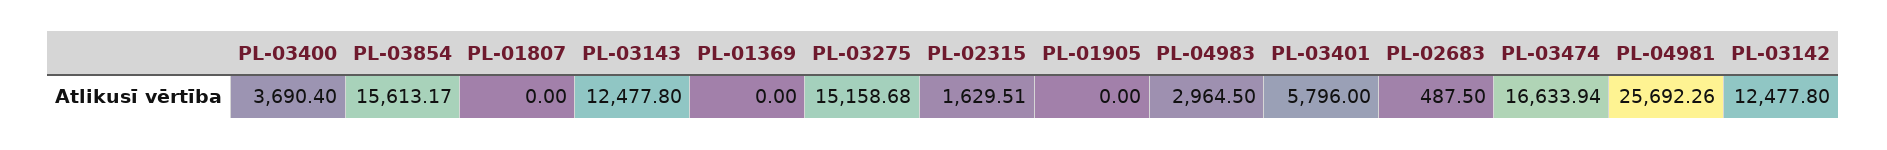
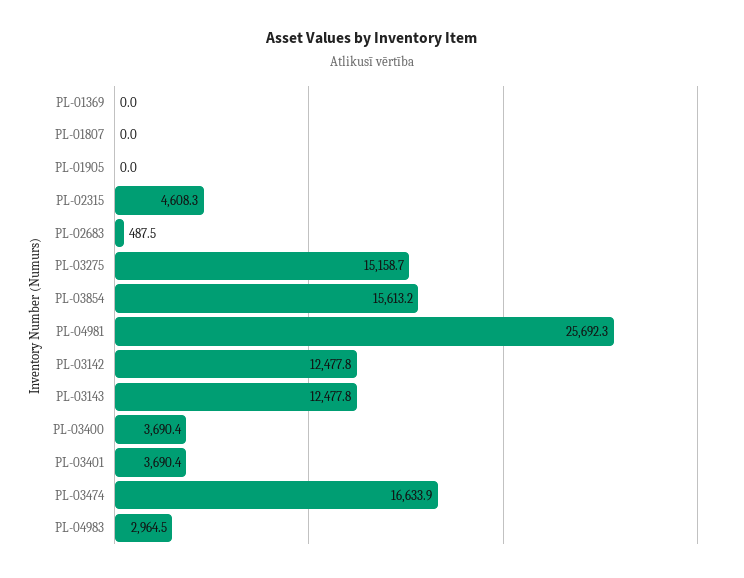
  {
    "PL-03400": 3690.4,
    "PL-03854": 15613.17,
    "PL-01807": 0,
    "PL-03143": 12477.8,
    "PL-01369": 0,
    "PL-03275": 15158.68,
-   "PL-02315": 1629.51,
+   "PL-02315": 4608.3,
    "PL-01905": 0,
    "PL-04983": 2964.5,
-   "PL-03401": 5796,
+   "PL-03401": 3690.4,
    "PL-02683": 487.5,
    "PL-03474": 16633.94,
    "PL-04981": 25692.26,
    "PL-03142": 12477.8
  }

